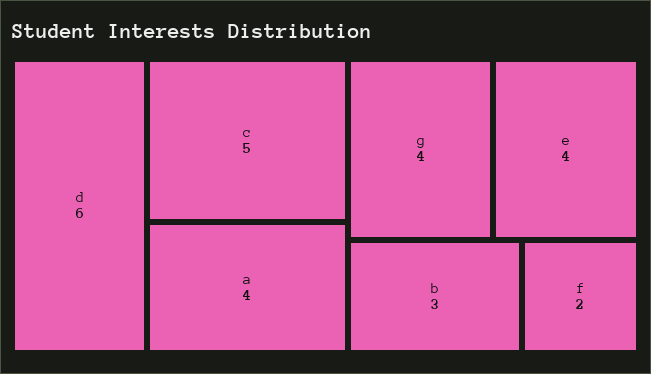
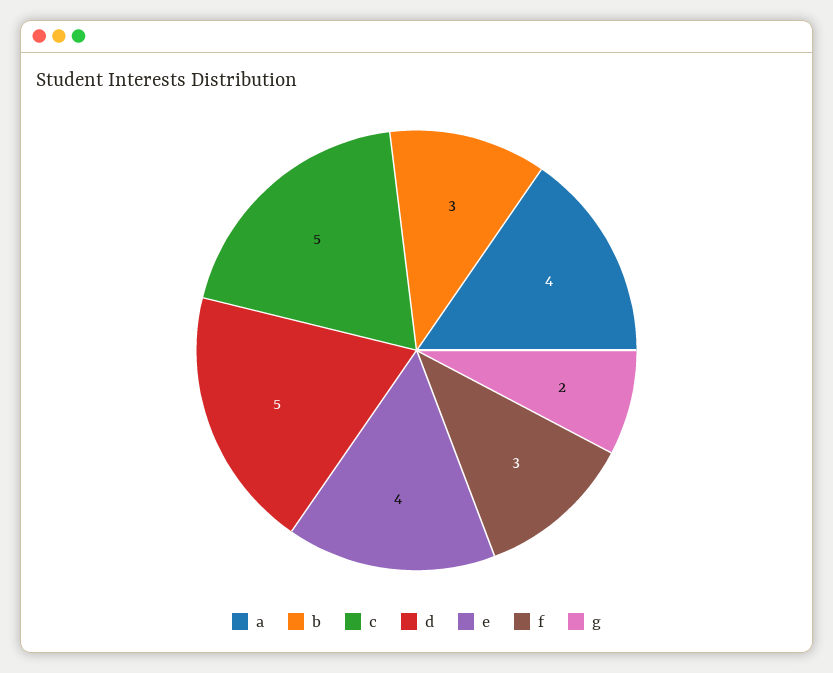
  {
-   "d": 6,
+   "d": 5,
    "c": 5,
    "a": 4,
-   "g": 4,
+   "g": 2,
    "e": 4,
    "b": 3,
-   "f": 2
+   "f": 3
  }

